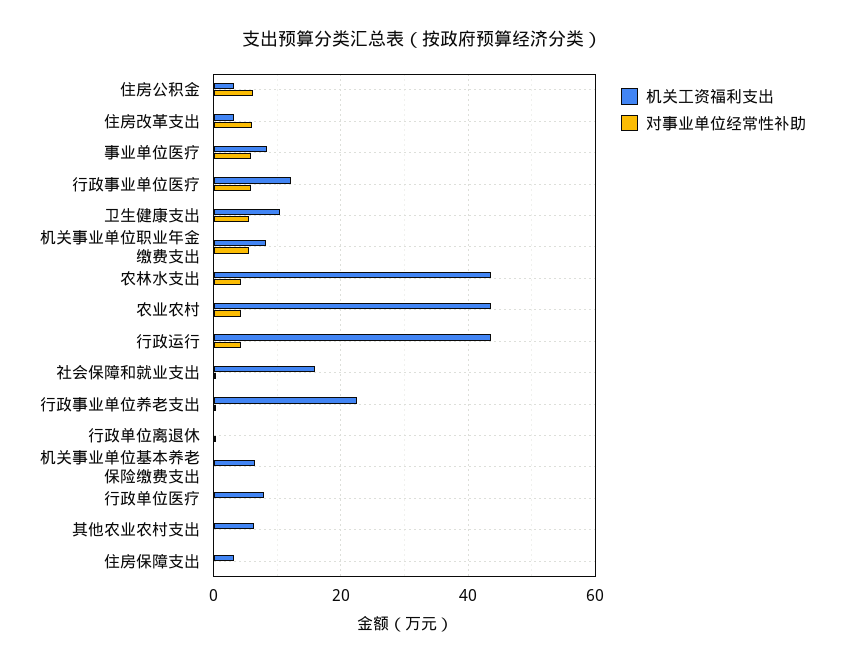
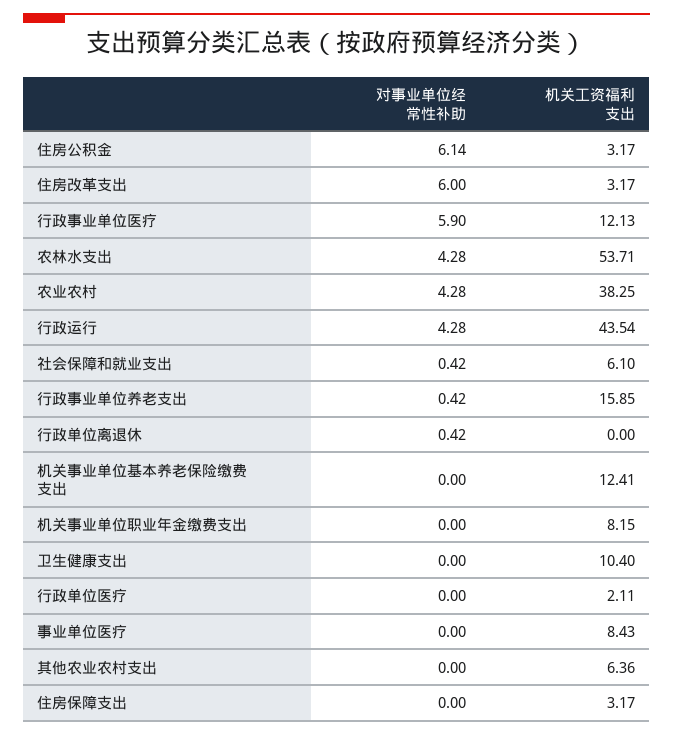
  {
    "机关工资福利支出": {
      "住房公积金": 3.17,
      "住房改革支出": 3.17,
      "事业单位医疗": 8.43,
      "行政事业单位医疗": 12.13,
      "卫生健康支出": 10.4,
      "机关事业单位职业年金缴费支出": 8.15,
-     "农林水支出": 44,
+     "农林水支出": 53.71,
-     "农业农村": 44,
+     "农业农村": 38.25,
      "行政运行": 43.54,
-     "社会保障和就业支出": 16,
+     "社会保障和就业支出": 6.1,
-     "行政事业单位养老支出": 22,
+     "行政事业单位养老支出": 15.85,
      "行政单位离退休": 0,
-     "机关事业单位基本养老保险缴费支出": 6,
+     "机关事业单位基本养老保险缴费支出": 12.41,
-     "行政单位医疗": 8,
+     "行政单位医疗": 2.11,
      "其他农业农村支出": 6.36,
      "住房保障支出": 3.17
    },
    "对事业单位经常性补助": {
      "住房公积金": 6.14,
      "住房改革支出": 6,
-     "事业单位医疗": 6,
+     "事业单位医疗": 0,
      "行政事业单位医疗": 5.9,
-     "卫生健康支出": 6,
+     "卫生健康支出": 0,
-     "机关事业单位职业年金缴费支出": 6,
+     "机关事业单位职业年金缴费支出": 0,
      "农林水支出": 4.28,
      "农业农村": 4.28,
      "行政运行": 4.28,
      "社会保障和就业支出": 0.42,
      "行政事业单位养老支出": 0.42,
      "行政单位离退休": 0.42,
      "机关事业单位基本养老保险缴费支出": 0,
      "行政单位医疗": 0,
      "其他农业农村支出": 0,
      "住房保障支出": 0
    }
  }

